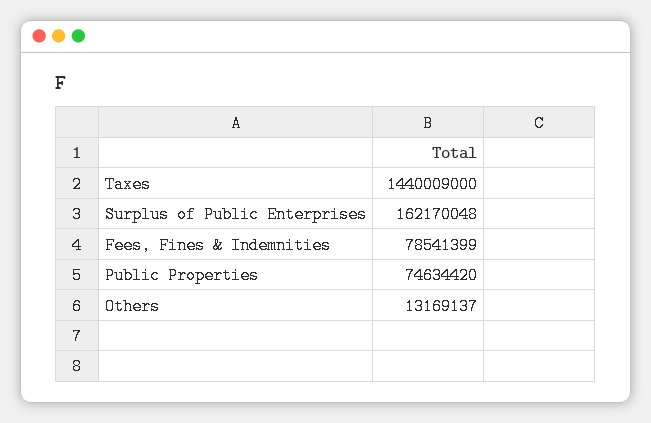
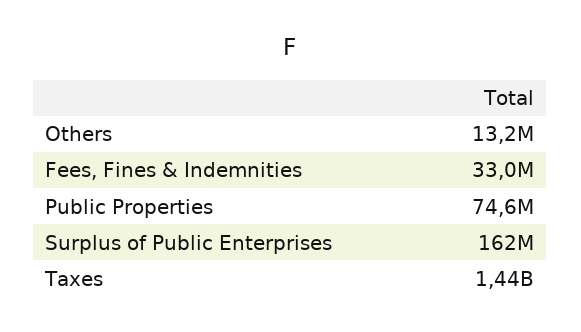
  {
    "Taxes": 1440009000,
    "Surplus of Public Enterprises": 162170048,
-   "Fees, Fines & Indemnities": 78541399,
+   "Fees, Fines & Indemnities": 33000000,
    "Public Properties": 74634420,
    "Others": 13169137
  }

